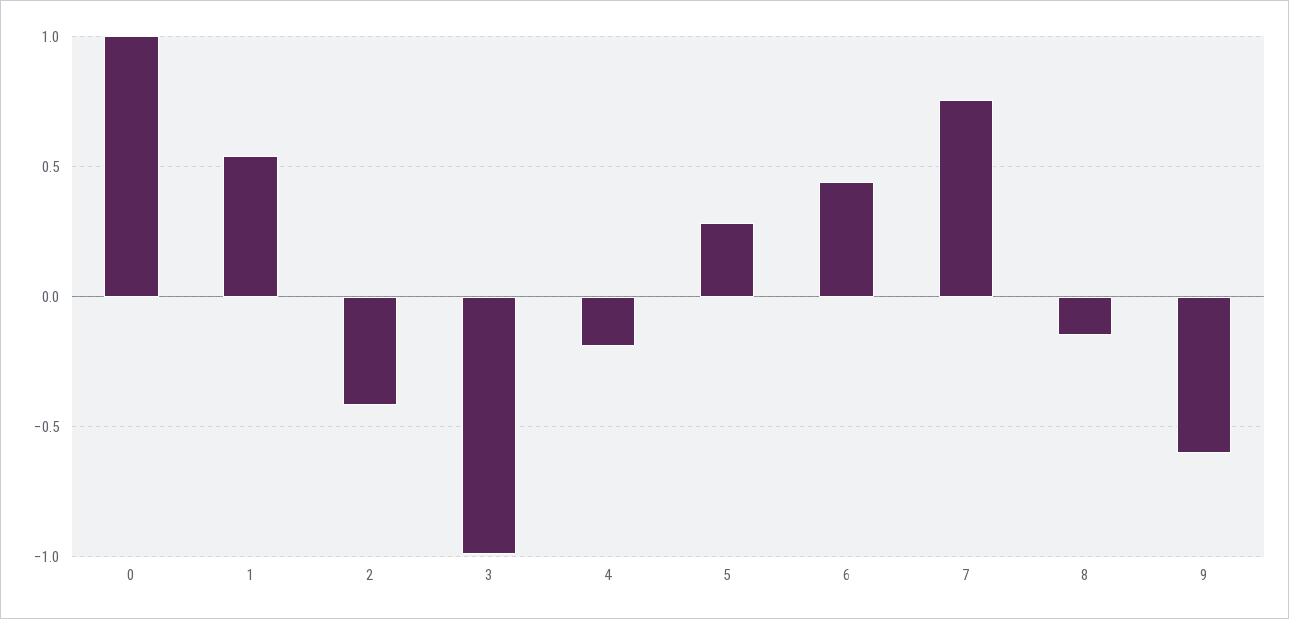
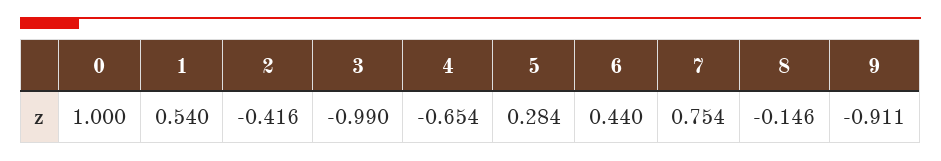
  {
    "0": 1,
    "1": 0.54,
    "2": -0.416,
    "3": -0.99,
-   "4": -0.2,
+   "4": -0.654,
    "5": 0.284,
    "6": 0.44,
    "7": 0.754,
    "8": -0.146,
-   "9": -0.6
+   "9": -0.911
  }

